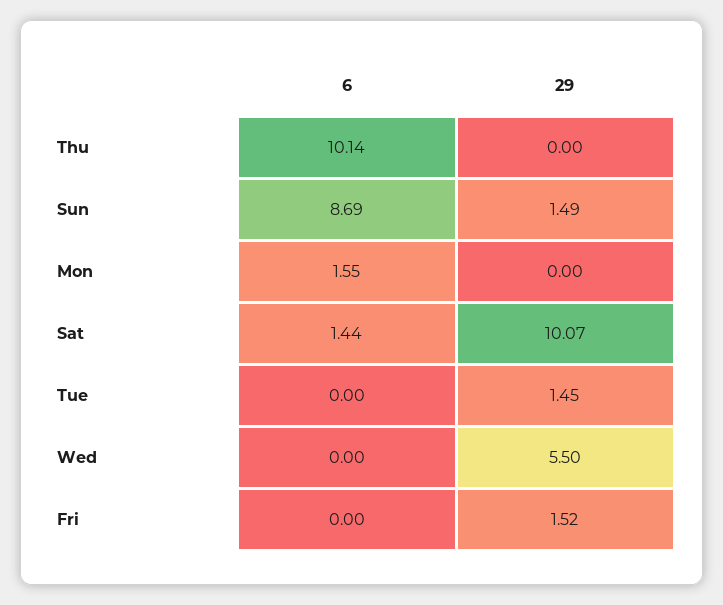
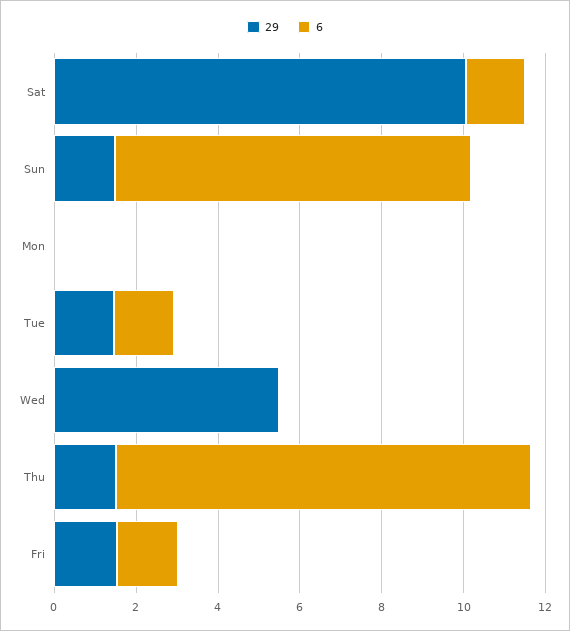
  {
    "6": {
      "Thu": 10.14,
      "Sun": 8.69,
-     "Mon": 1.55,
+     "Mon": 0,
      "Sat": 1.44,
-     "Tue": 0,
+     "Tue": 1.5,
      "Wed": 0,
-     "Fri": 0
+     "Fri": 1.5
    },
    "29": {
-     "Thu": 0,
+     "Thu": 1.5,
      "Sun": 1.49,
      "Mon": 0,
      "Sat": 10.07,
      "Tue": 1.45,
      "Wed": 5.5,
      "Fri": 1.52
    }
  }

